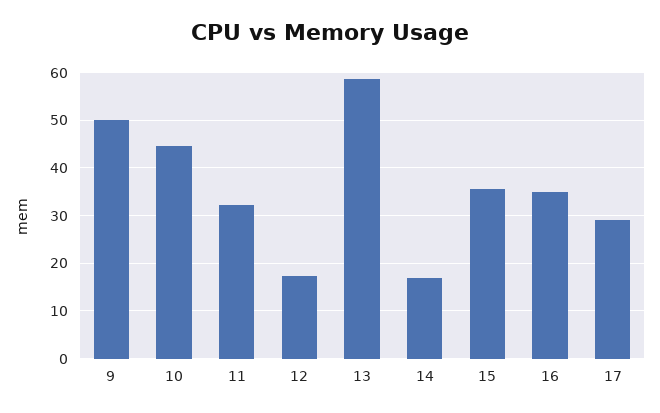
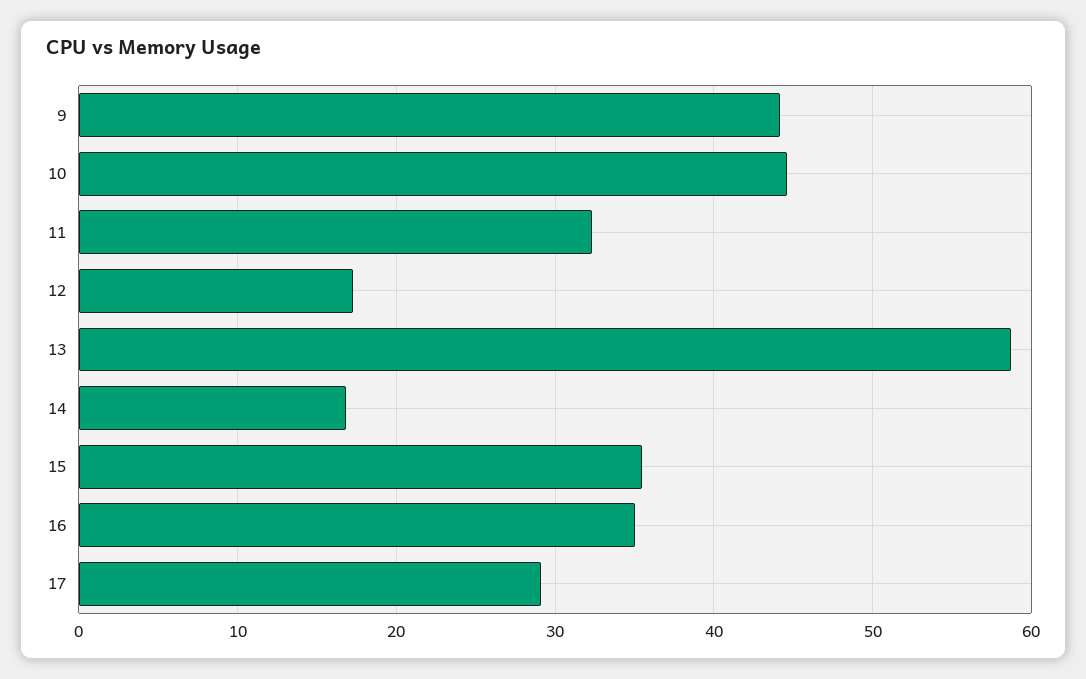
  {
-   "9": 50,
+   "9": 44,
    "10": 45,
    "11": 32,
    "12": 17,
    "13": 59,
    "14": 17,
    "15": 36,
    "16": 35,
    "17": 29
  }

